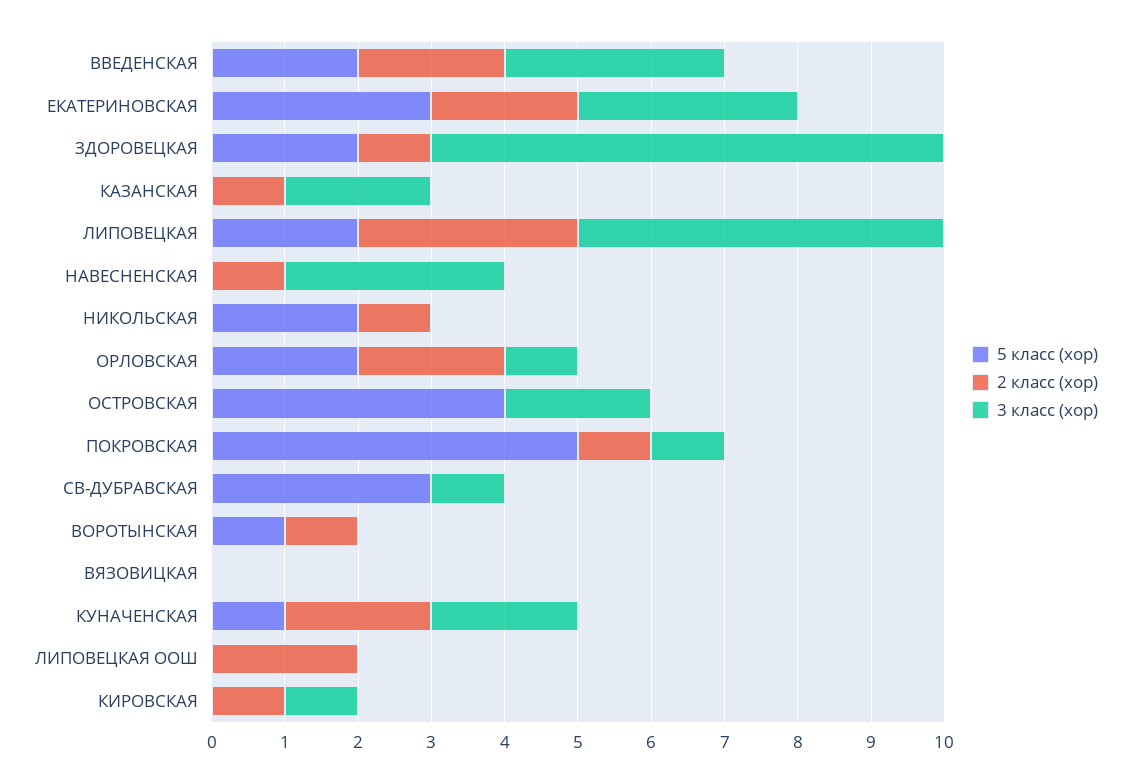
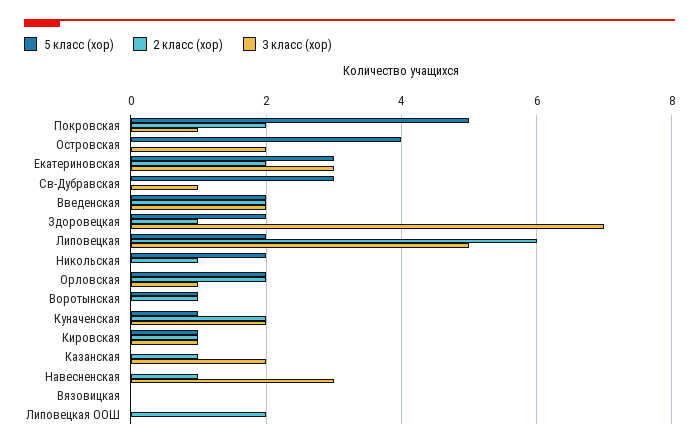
  {
    "5 класс (хор)": {
      "ВВЕДЕНСКАЯ": 2,
      "ЕКАТЕРИНОВСКАЯ": 3,
      "ЗДОРОВЕЦКАЯ": 2,
      "КАЗАНСКАЯ": 0,
      "ЛИПОВЕЦКАЯ": 2,
      "НАВЕСНЕНСКАЯ": 0,
      "НИКОЛЬСКАЯ": 2,
      "ОРЛОВСКАЯ": 2,
      "ОСТРОВСКАЯ": 4,
      "ПОКРОВСКАЯ": 5,
      "СВ-ДУБРАВСКАЯ": 3,
      "ВОРОТЫНСКАЯ": 1,
      "ВЯЗОВИЦКАЯ": 0,
      "КУНАЧЕНСКАЯ": 1,
      "ЛИПОВЕЦКАЯ ООШ": 0,
-     "КИРОВСКАЯ": 0
+     "КИРОВСКАЯ": 1
    },
    "2 класс (хор)": {
      "ВВЕДЕНСКАЯ": 2,
      "ЕКАТЕРИНОВСКАЯ": 2,
      "ЗДОРОВЕЦКАЯ": 1,
      "КАЗАНСКАЯ": 1,
-     "ЛИПОВЕЦКАЯ": 3,
+     "ЛИПОВЕЦКАЯ": 6,
      "НАВЕСНЕНСКАЯ": 1,
      "НИКОЛЬСКАЯ": 1,
      "ОРЛОВСКАЯ": 2,
      "ОСТРОВСКАЯ": 0,
-     "ПОКРОВСКАЯ": 1,
+     "ПОКРОВСКАЯ": 2,
      "СВ-ДУБРАВСКАЯ": 0,
      "ВОРОТЫНСКАЯ": 1,
      "ВЯЗОВИЦКАЯ": 0,
      "КУНАЧЕНСКАЯ": 2,
      "ЛИПОВЕЦКАЯ ООШ": 2,
      "КИРОВСКАЯ": 1
    },
    "3 класс (хор)": {
-     "ВВЕДЕНСКАЯ": 3,
+     "ВВЕДЕНСКАЯ": 2,
      "ЕКАТЕРИНОВСКАЯ": 3,
      "ЗДОРОВЕЦКАЯ": 7,
      "КАЗАНСКАЯ": 2,
      "ЛИПОВЕЦКАЯ": 5,
      "НАВЕСНЕНСКАЯ": 3,
      "НИКОЛЬСКАЯ": 0,
      "ОРЛОВСКАЯ": 1,
      "ОСТРОВСКАЯ": 2,
      "ПОКРОВСКАЯ": 1,
      "СВ-ДУБРАВСКАЯ": 1,
      "ВОРОТЫНСКАЯ": 0,
      "ВЯЗОВИЦКАЯ": 0,
      "КУНАЧЕНСКАЯ": 2,
      "ЛИПОВЕЦКАЯ ООШ": 0,
      "КИРОВСКАЯ": 1
    }
  }

